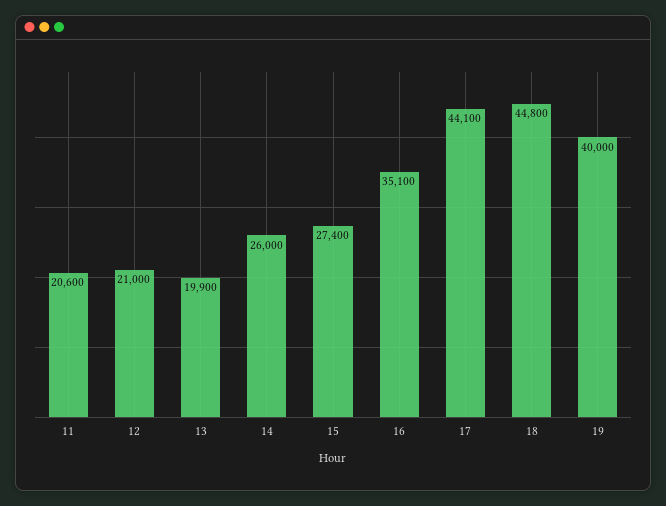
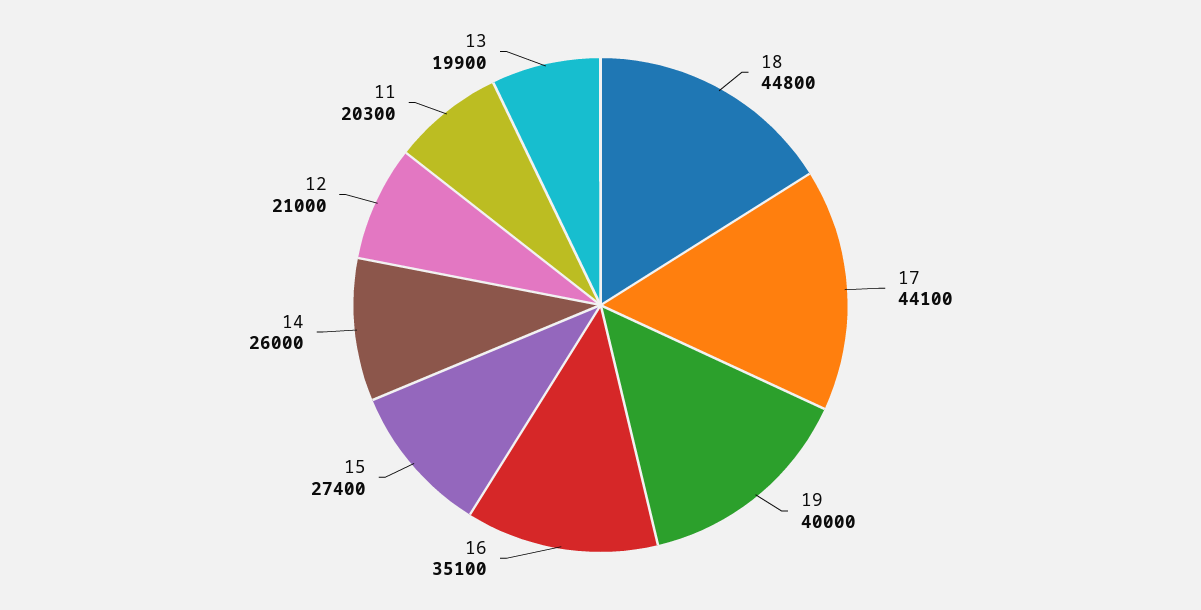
  {
-   "11": 20600,
+   "11": 20300,
    "12": 21000,
    "13": 19900,
    "14": 26000,
    "15": 27400,
    "16": 35100,
    "17": 44100,
    "18": 44800,
    "19": 40000
  }

